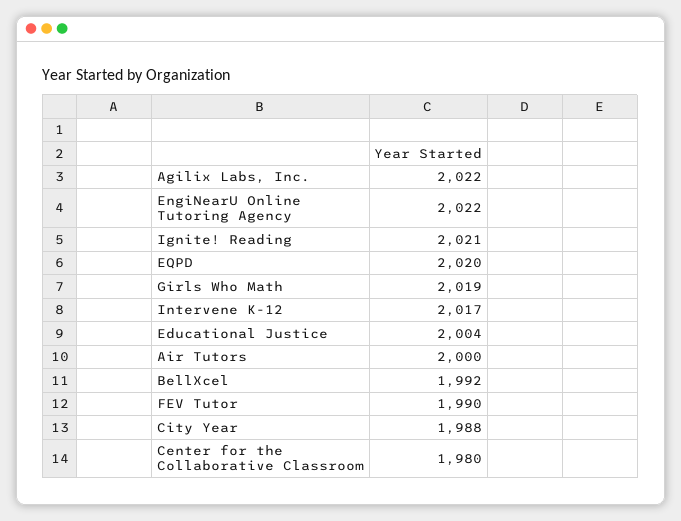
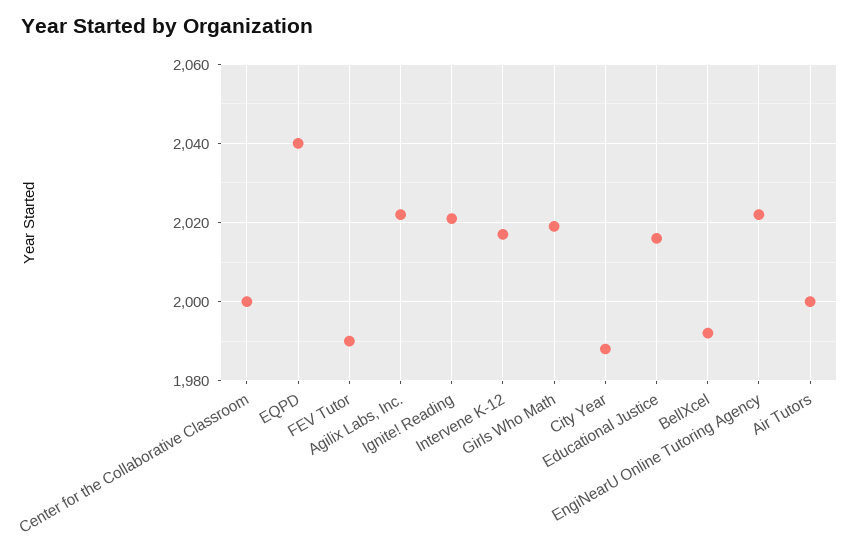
  {
    "Agilix Labs, Inc.": 2022,
    "EngiNearU Online Tutoring Agency": 2022,
    "Ignite! Reading": 2021,
-   "EQPD": 2020,
+   "EQPD": 2040,
    "Girls Who Math": 2019,
    "Intervene K-12": 2017,
-   "Educational Justice": 2004,
+   "Educational Justice": 2015,
    "Air Tutors": 2000,
    "BellXcel": 1992,
    "FEV Tutor": 1990,
    "City Year": 1988,
-   "Center for the Collaborative Classroom": 1980
+   "Center for the Collaborative Classroom": 2000
  }

